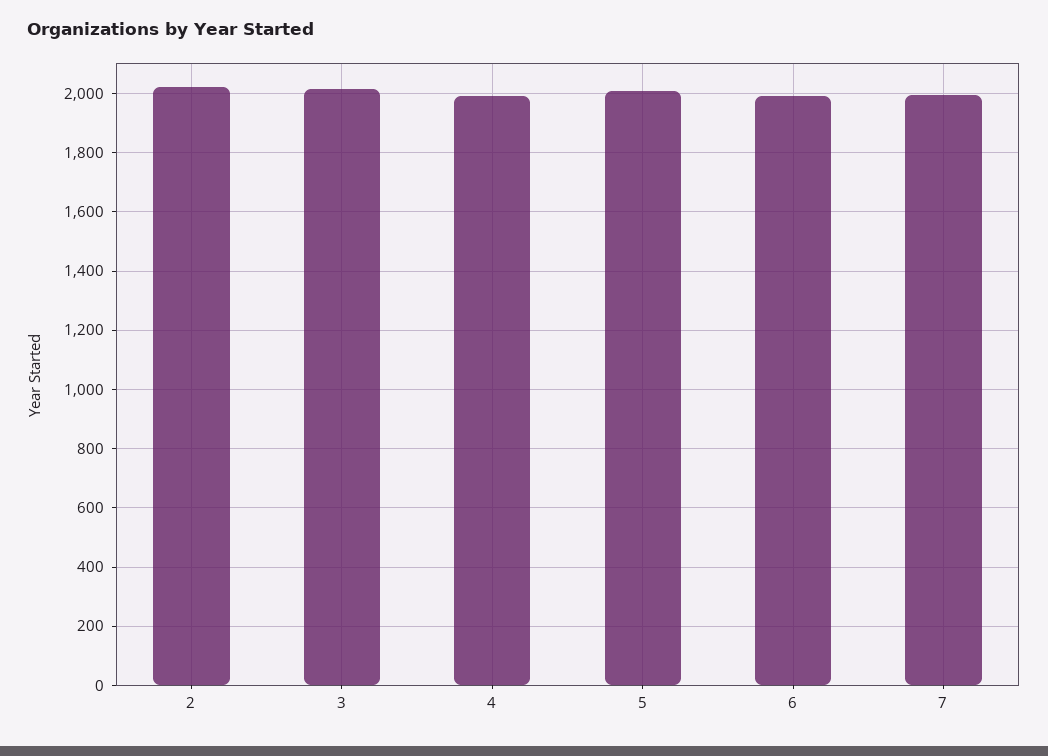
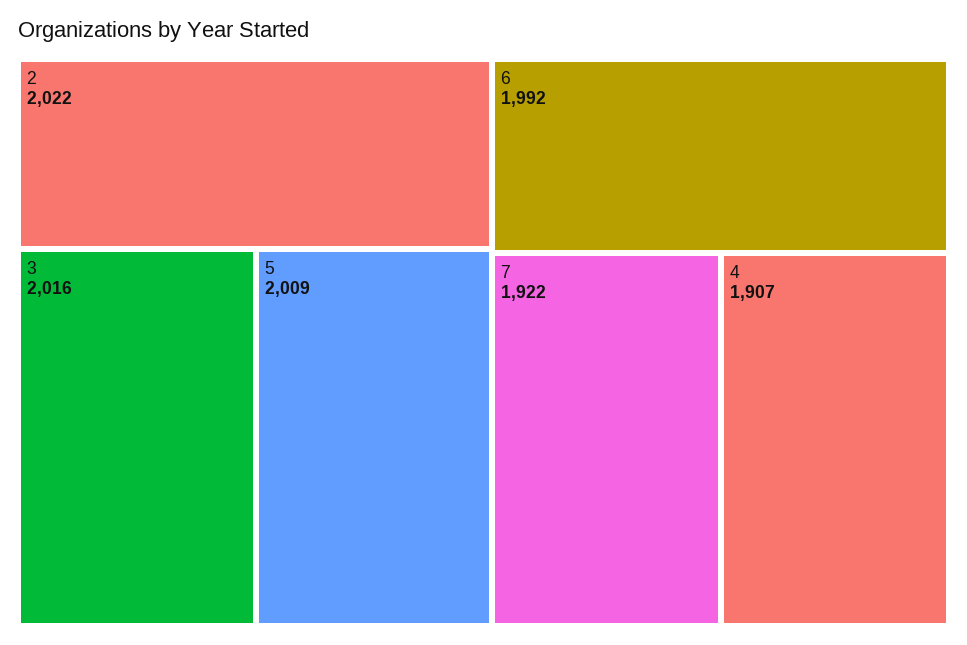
  {
    "2": 2022,
    "3": 2016,
-   "4": 2000,
+   "4": 1907,
    "5": 2009,
    "6": 1992,
-   "7": 2000
+   "7": 1922
  }

